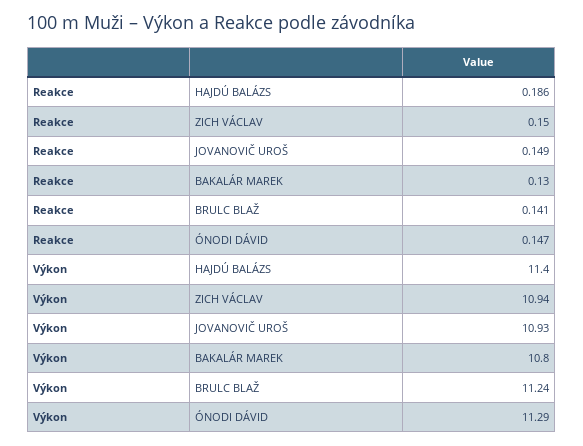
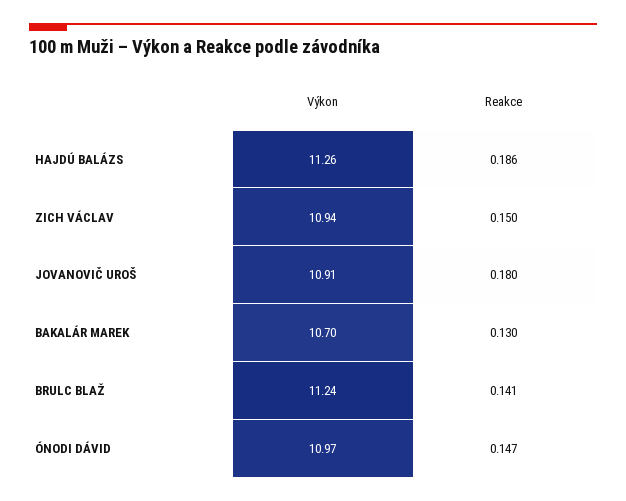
  {
    "Reakce": {
      "HAJDÚ BALÁZS": 0.186,
      "ZICH VÁCLAV": 0.15,
-     "JOVANOVIČ UROŠ": 0.149,
+     "JOVANOVIČ UROŠ": 0.18,
      "BAKALÁR MAREK": 0.13,
      "BRULC BLAŽ": 0.141,
      "ÓNODI DÁVID": 0.147
    },
    "Výkon": {
-     "HAJDÚ BALÁZS": 11.4,
+     "HAJDÚ BALÁZS": 11.26,
      "ZICH VÁCLAV": 10.94,
-     "JOVANOVIČ UROŠ": 10.93,
+     "JOVANOVIČ UROŠ": 10.91,
-     "BAKALÁR MAREK": 10.8,
+     "BAKALÁR MAREK": 10.7,
      "BRULC BLAŽ": 11.24,
-     "ÓNODI DÁVID": 11.29
+     "ÓNODI DÁVID": 10.97
    }
  }

